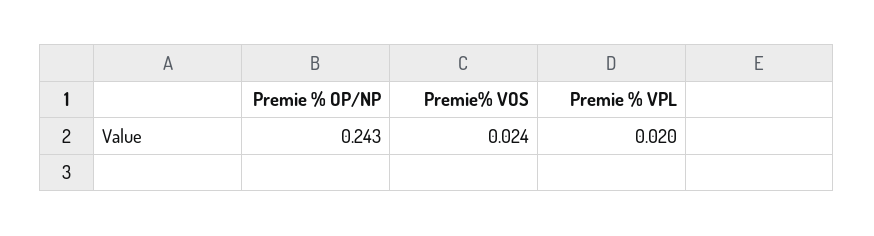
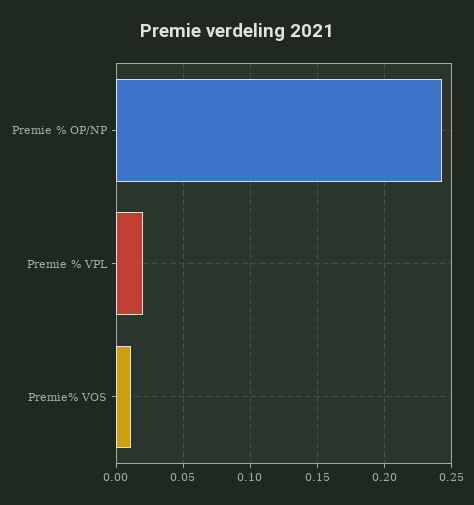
  {
    "Premie % OP/NP": 0.243,
-   "Premie% VOS": 0.024,
+   "Premie% VOS": 0.01,
    "Premie % VPL": 0.02
  }

